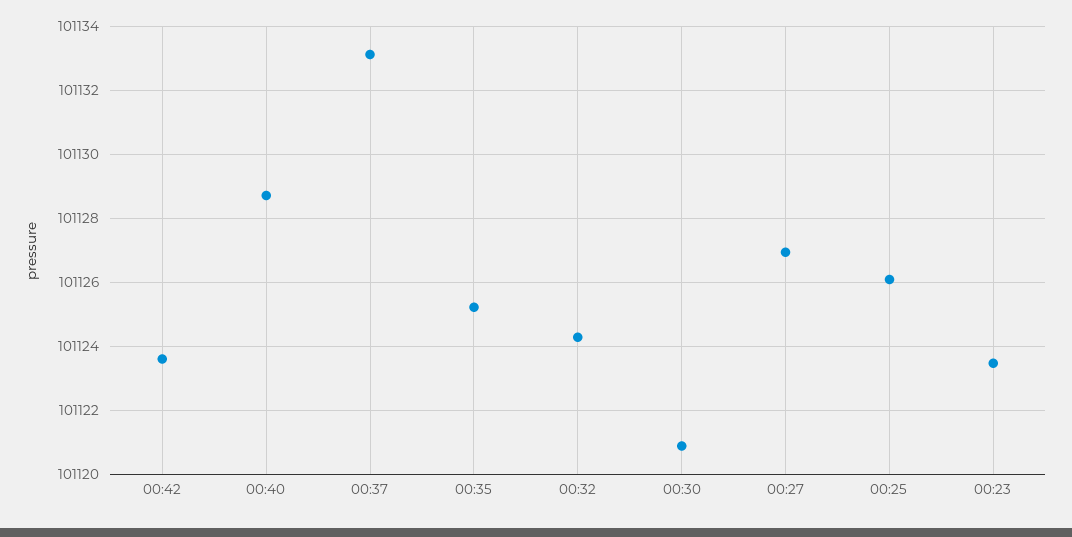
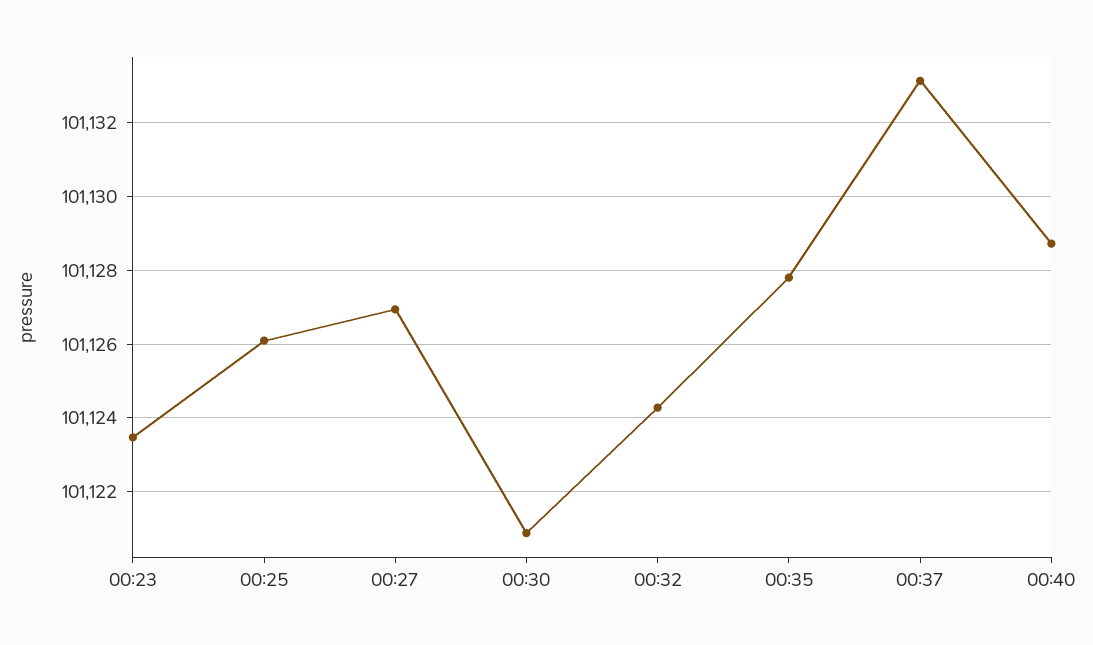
  {
-   "00:42": 101123.6,
    "00:40": 101128.8,
    "00:37": 101133.2,
-   "00:35": 101125.2,
+   "00:35": 101127.8,
    "00:32": 101124.2,
    "00:30": 101120.8,
    "00:27": 101127,
    "00:25": 101126,
    "00:23": 101123.4
  }

